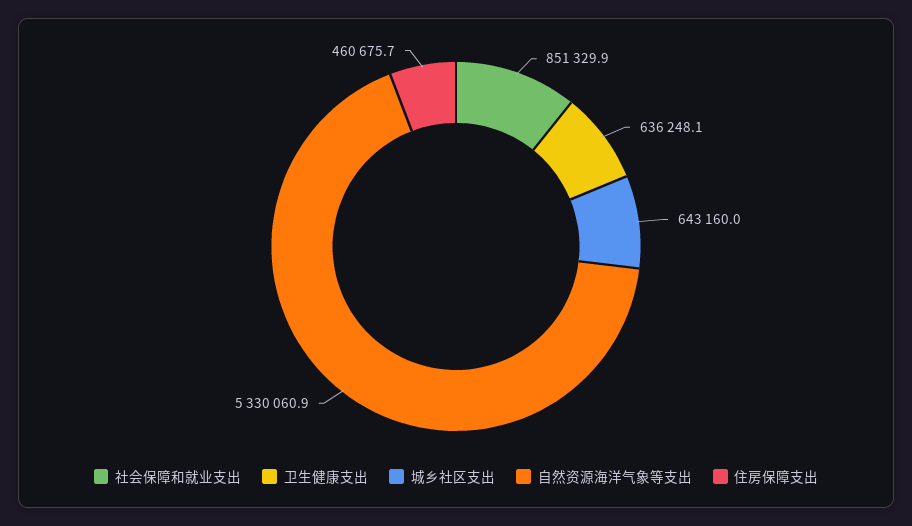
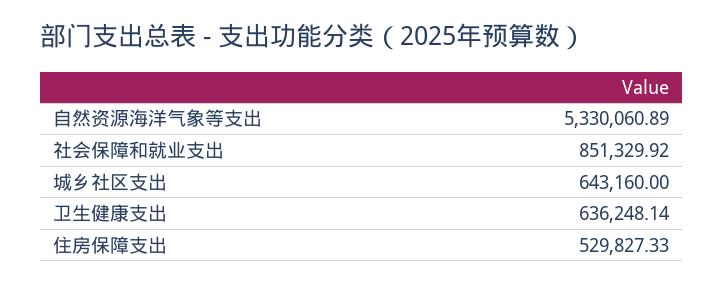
  {
    "社会保障和就业支出": 851329.92,
    "卫生健康支出": 636248.14,
    "城乡社区支出": 643160,
    "自然资源海洋气象等支出": 5330060.89,
-   "住房保障支出": 460675.7
+   "住房保障支出": 529827.33
  }

